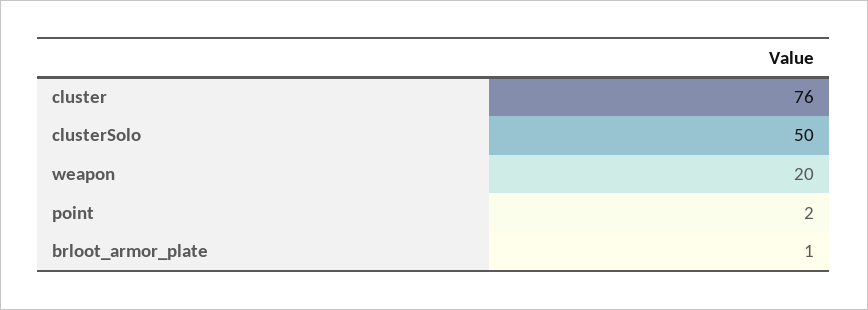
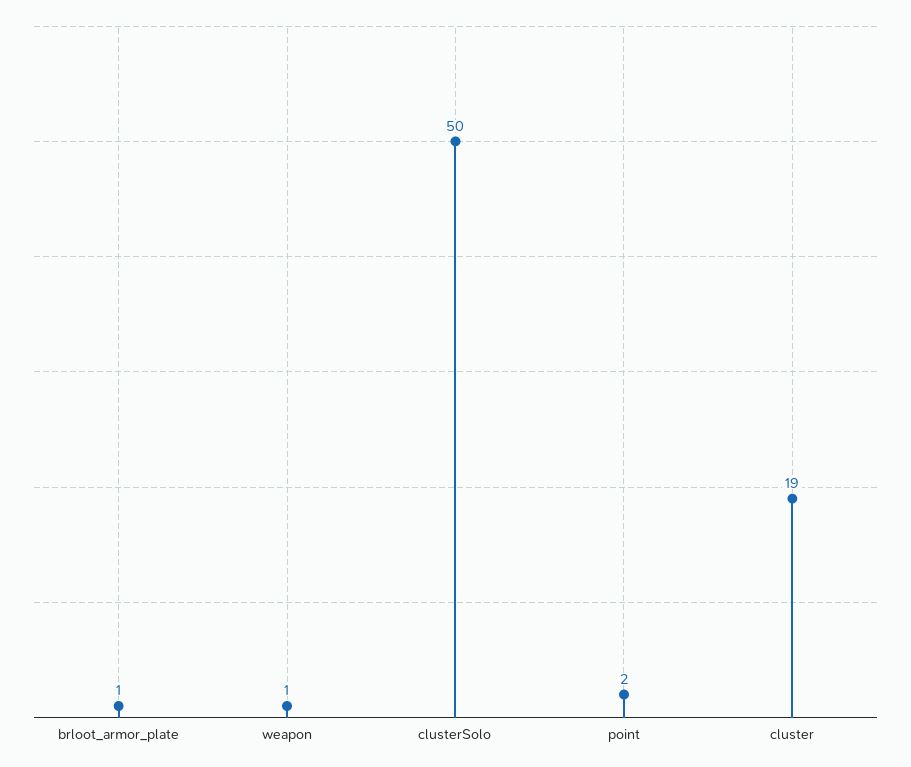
  {
-   "cluster": 76,
+   "cluster": 19,
    "clusterSolo": 50,
-   "weapon": 20,
+   "weapon": 1,
    "point": 2,
    "brloot_armor_plate": 1
  }

